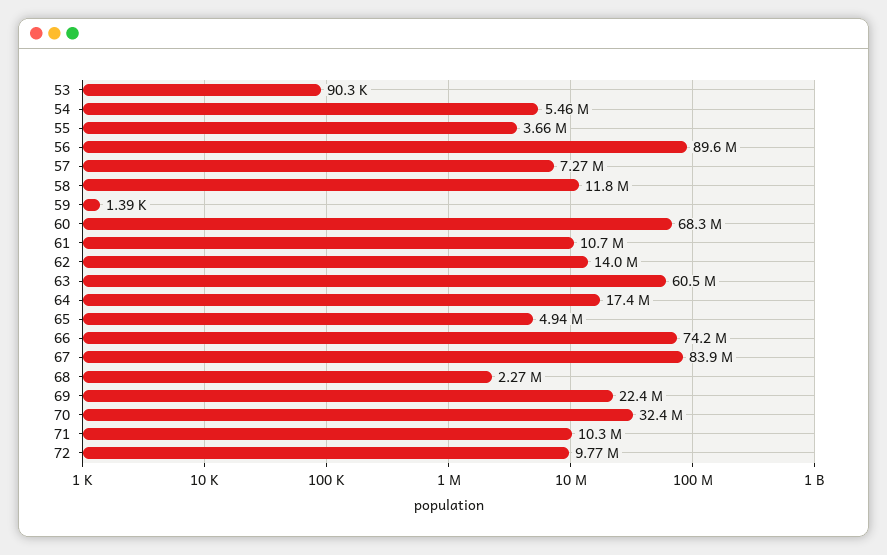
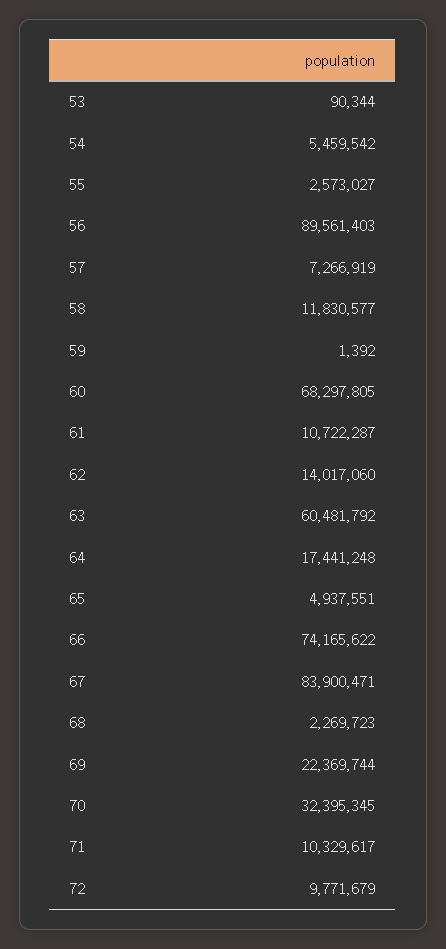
  {
    "53": 90344,
    "54": 5459542,
-   "55": 3660000,
+   "55": 2573027,
    "56": 89561403,
    "57": 7266919,
    "58": 11830577,
    "59": 1392,
    "60": 68297805,
    "61": 10722287,
    "62": 14017060,
    "63": 60481792,
    "64": 17441248,
    "65": 4937551,
    "66": 74165622,
    "67": 83900471,
    "68": 2269723,
    "69": 22369744,
    "70": 32395345,
    "71": 10329617,
    "72": 9771679
  }

